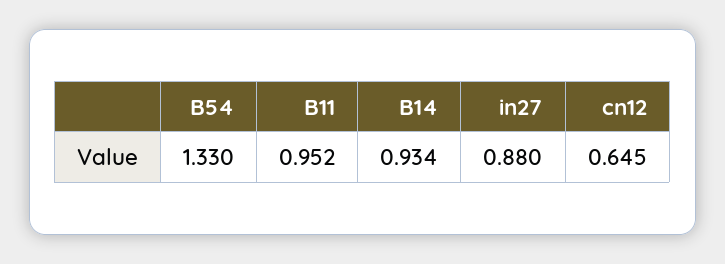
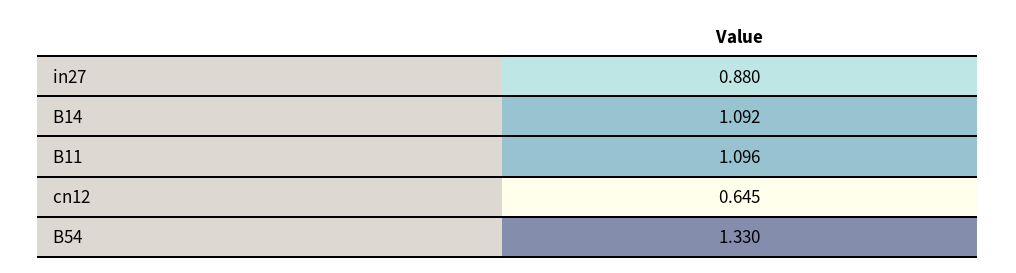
  {
    "B54": 1.33,
-   "B11": 0.952,
+   "B11": 1.096,
-   "B14": 0.934,
+   "B14": 1.092,
    "in27": 0.88,
    "cn12": 0.645
  }

